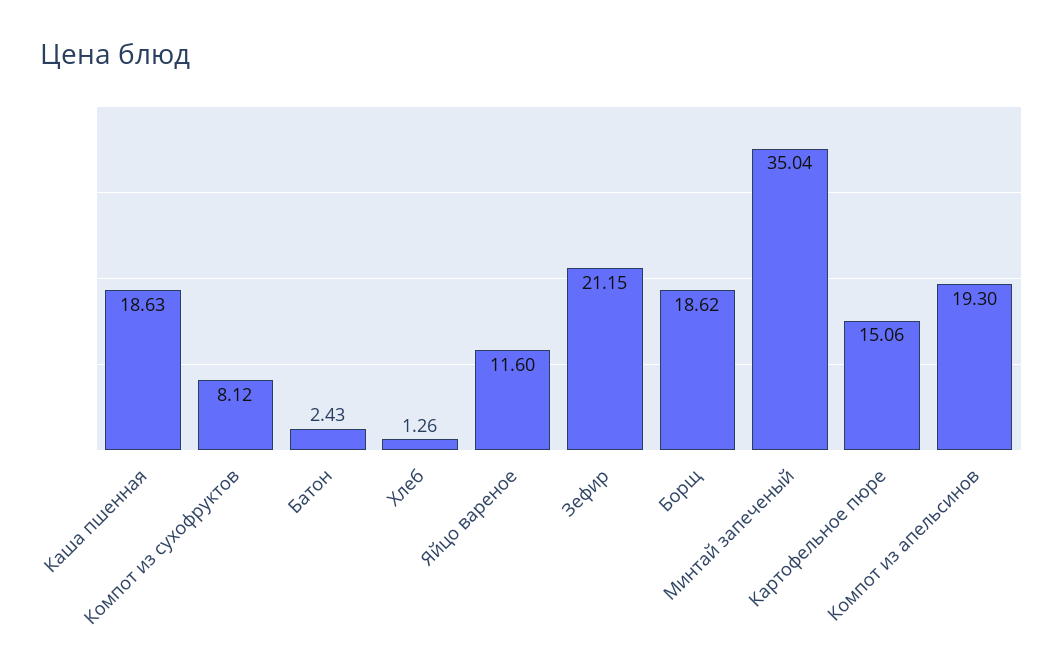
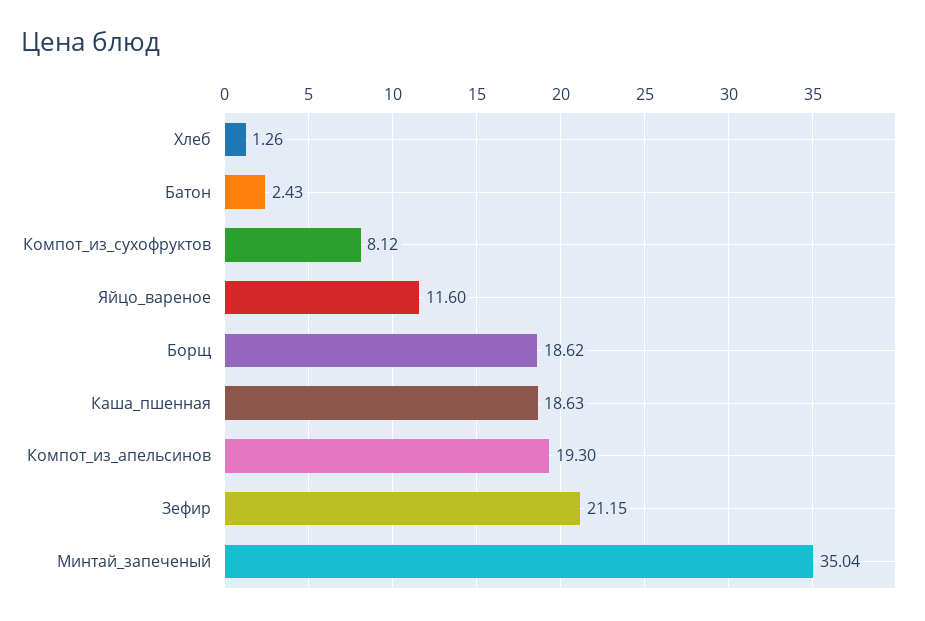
  {
    "Каша пшенная": 18.63,
    "Компот из сухофруктов": 8.12,
    "Батон": 2.43,
    "Хлеб": 1.26,
    "Яйцо вареное": 11.6,
    "Зефир": 21.15,
    "Борщ": 18.62,
    "Минтай запеченый": 35.04,
-   "Картофельное пюре": 15.06,
    "Компот из апельсинов": 19.3
  }

